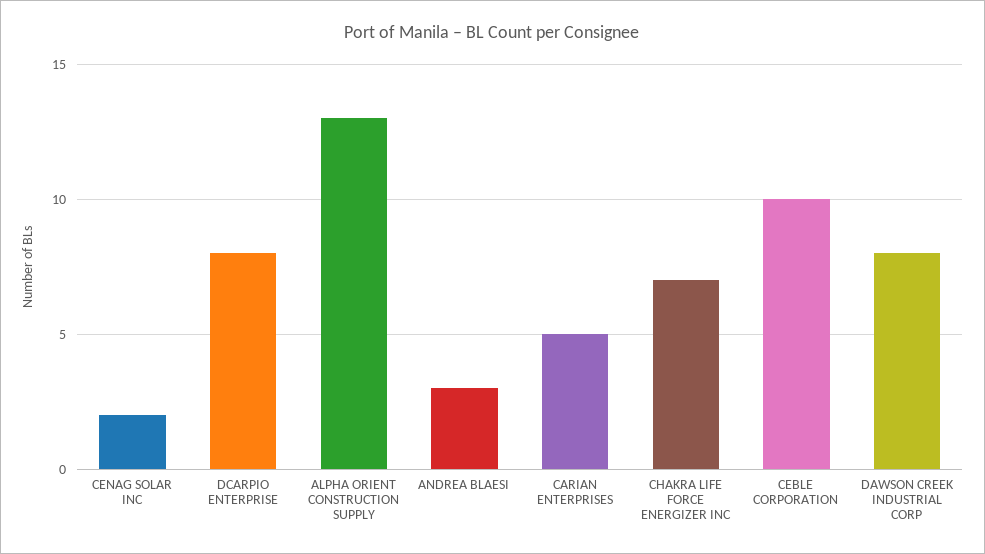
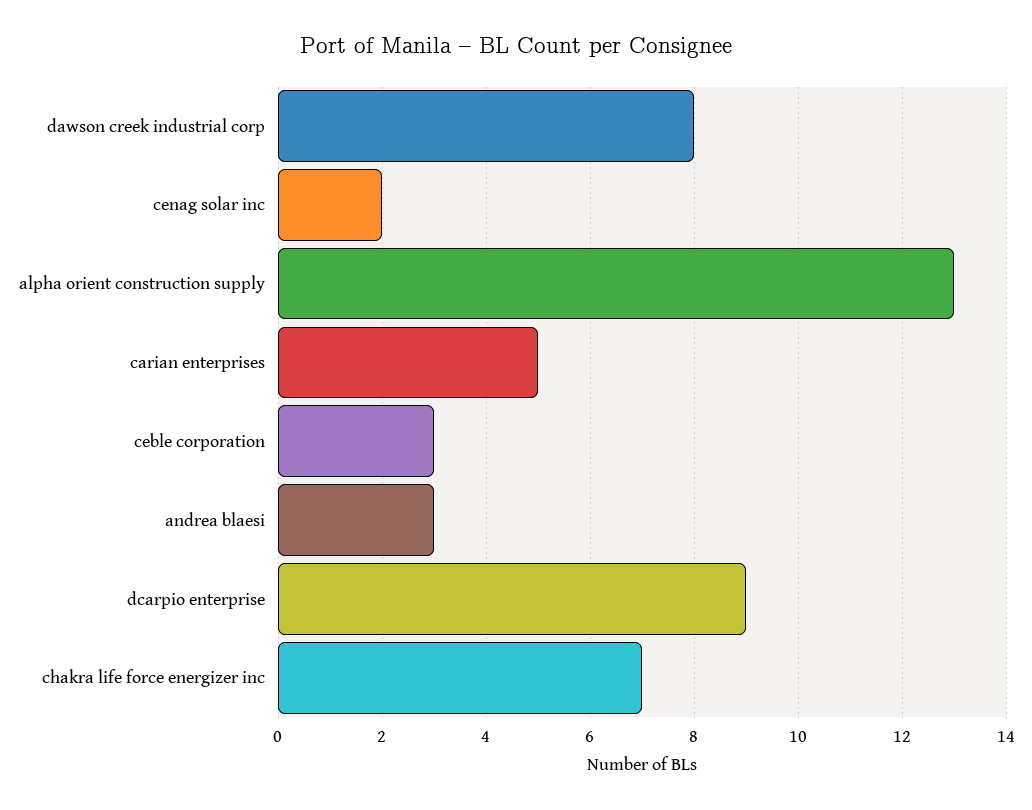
  {
    "CENAG SOLAR INC": 2,
-   "DCARPIO ENTERPRISE": 8,
+   "DCARPIO ENTERPRISE": 9,
    "ALPHA ORIENT CONSTRUCTION SUPPLY": 13,
    "ANDREA BLAESI": 3,
    "CARIAN ENTERPRISES": 5,
    "CHAKRA LIFE FORCE ENERGIZER INC": 7,
-   "CEBLE CORPORATION": 10,
+   "CEBLE CORPORATION": 3,
    "DAWSON CREEK INDUSTRIAL CORP": 8
  }

